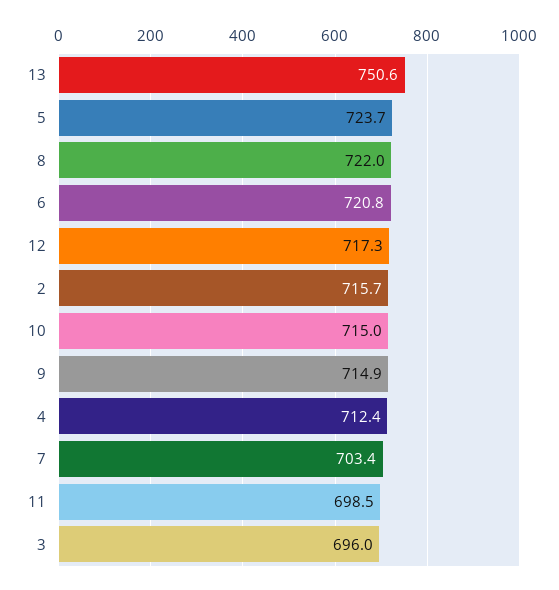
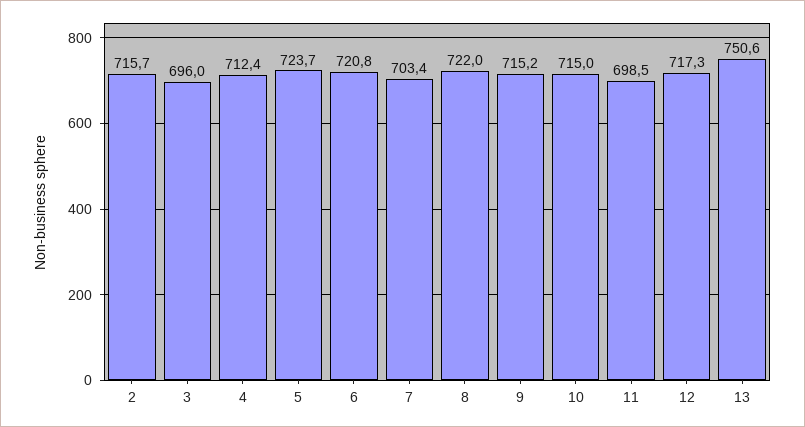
  {
    "13": 750.6,
    "5": 723.7,
    "8": 722,
    "6": 720.8,
    "12": 717.3,
    "2": 715.7,
    "10": 715,
-   "9": 714.9,
+   "9": 715.2,
    "4": 712.4,
    "7": 703.4,
    "11": 698.5,
    "3": 696
  }

